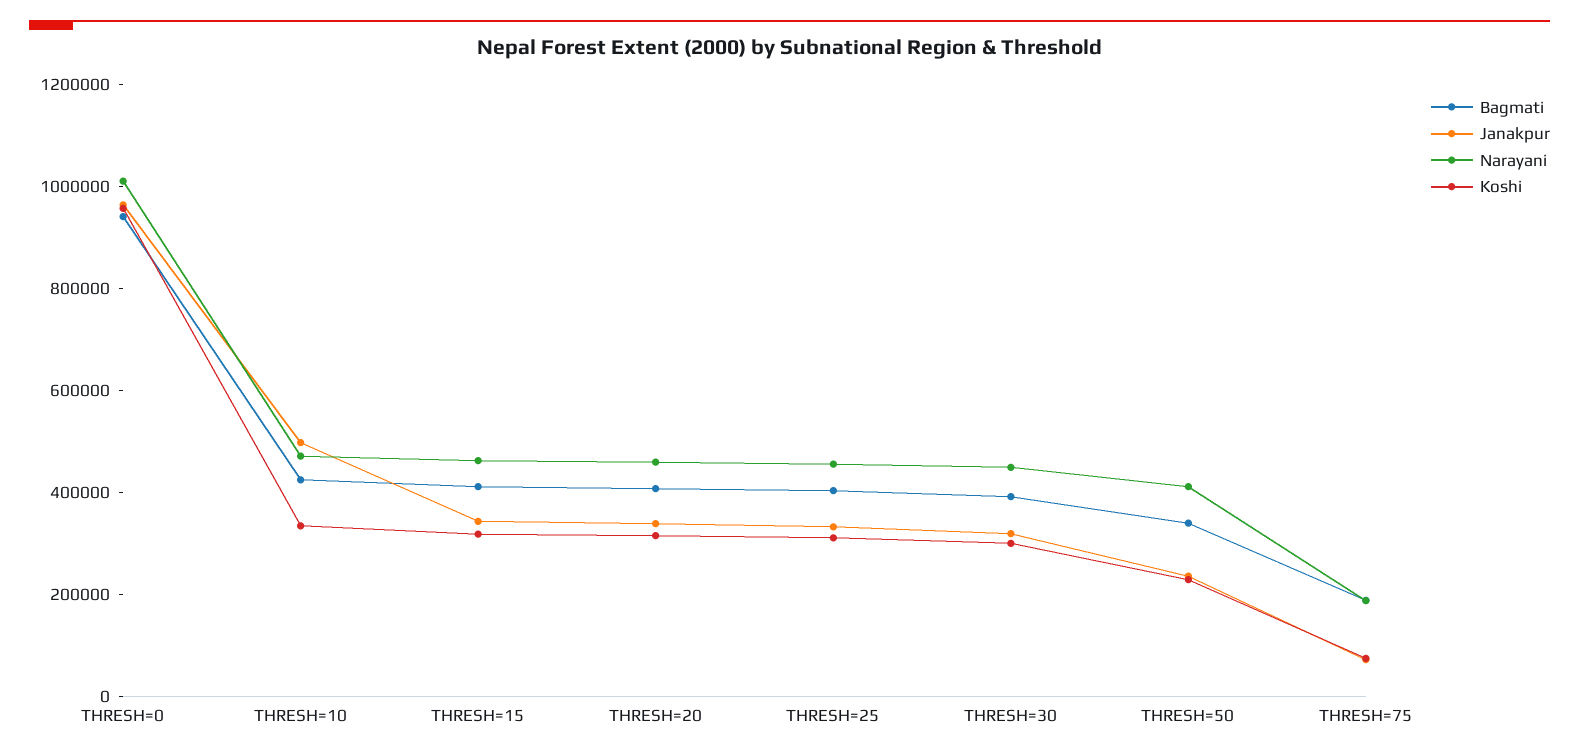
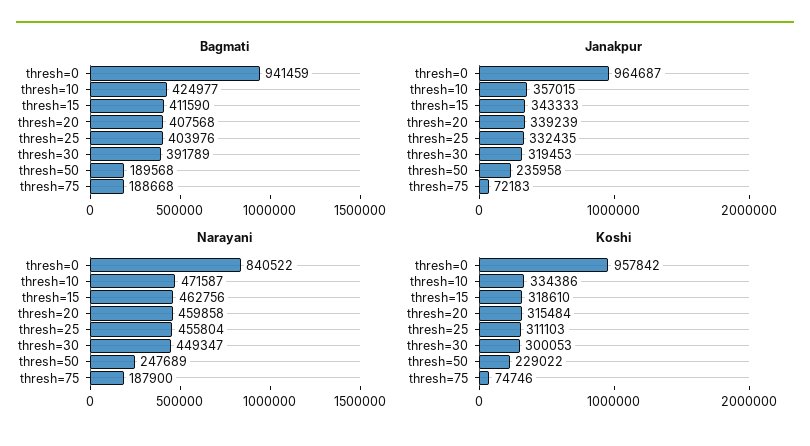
  {
    "Bagmati": {
      "THRESH=0": 941459,
      "THRESH=10": 424977,
      "THRESH=15": 411590,
      "THRESH=20": 407568,
      "THRESH=25": 403976,
      "THRESH=30": 391789,
-     "THRESH=50": 350000,
+     "THRESH=50": 189568,
      "THRESH=75": 188668
    },
    "Janakpur": {
      "THRESH=0": 964687,
-     "THRESH=10": 500000,
+     "THRESH=10": 357015,
      "THRESH=15": 343333,
      "THRESH=20": 339239,
      "THRESH=25": 332435,
      "THRESH=30": 319453,
      "THRESH=50": 235958,
      "THRESH=75": 72183
    },
    "Narayani": {
-     "THRESH=0": 1000000,
+     "THRESH=0": 840522,
      "THRESH=10": 471587,
      "THRESH=15": 462756,
      "THRESH=20": 459858,
      "THRESH=25": 455804,
      "THRESH=30": 449347,
-     "THRESH=50": 400000,
+     "THRESH=50": 247689,
      "THRESH=75": 187900
    },
    "Koshi": {
      "THRESH=0": 957842,
      "THRESH=10": 334386,
      "THRESH=15": 318610,
      "THRESH=20": 315484,
      "THRESH=25": 311103,
      "THRESH=30": 300053,
      "THRESH=50": 229022,
      "THRESH=75": 74746
    }
  }

